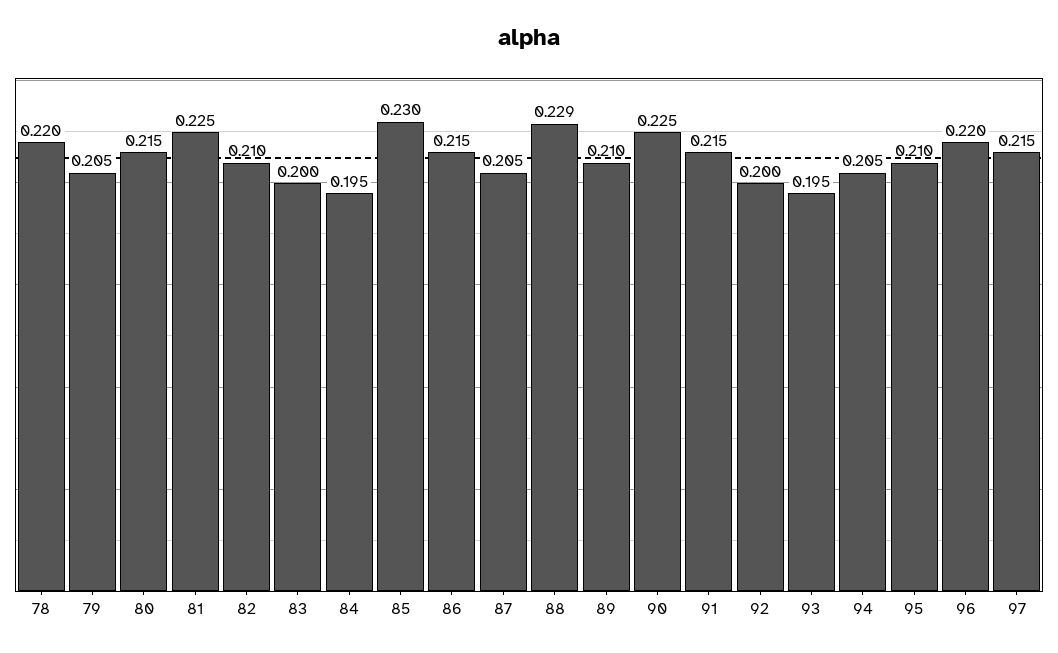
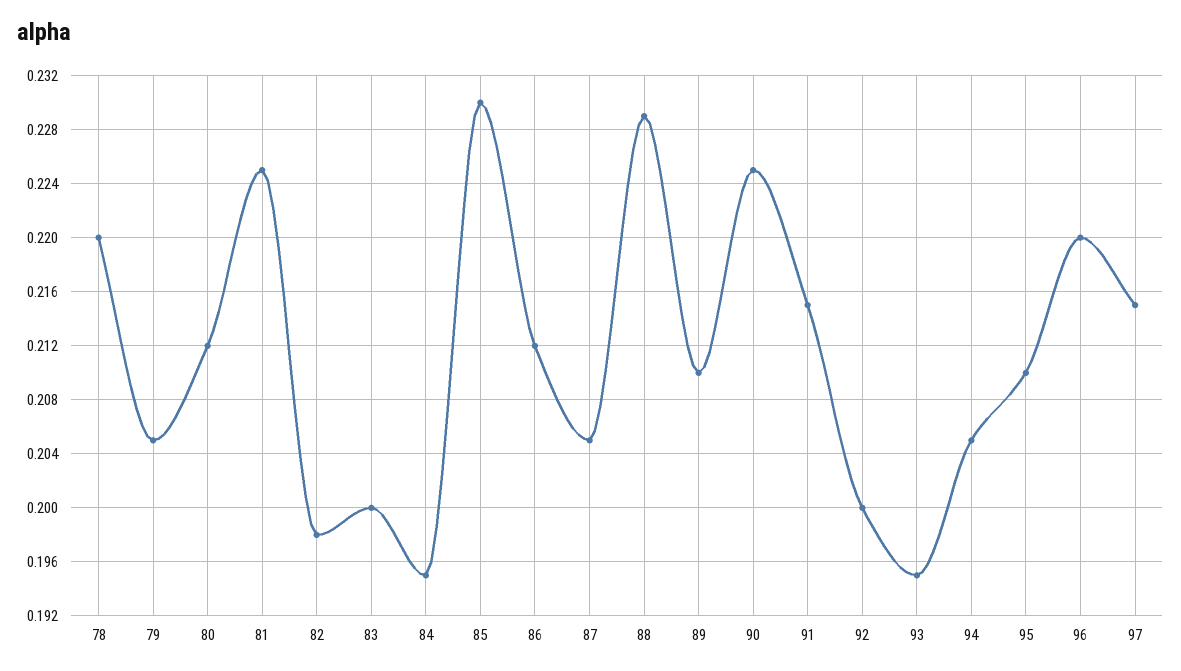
  {
    "78": 0.22,
    "79": 0.205,
-   "80": 0.215,
+   "80": 0.212,
    "81": 0.225,
-   "82": 0.21,
+   "82": 0.198,
    "83": 0.2,
    "84": 0.195,
    "85": 0.23,
-   "86": 0.215,
+   "86": 0.212,
    "87": 0.205,
    "88": 0.229,
    "89": 0.21,
    "90": 0.225,
    "91": 0.215,
    "92": 0.2,
    "93": 0.195,
    "94": 0.205,
    "95": 0.21,
    "96": 0.22,
    "97": 0.215
  }

